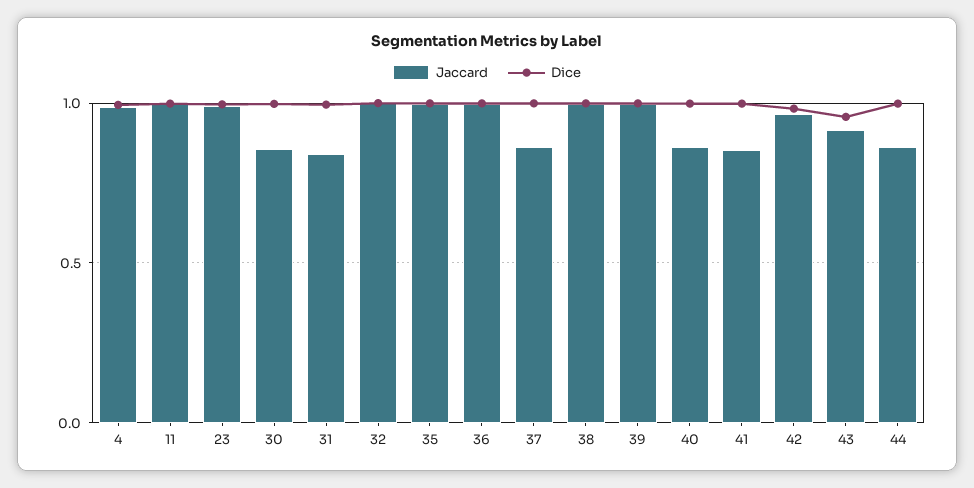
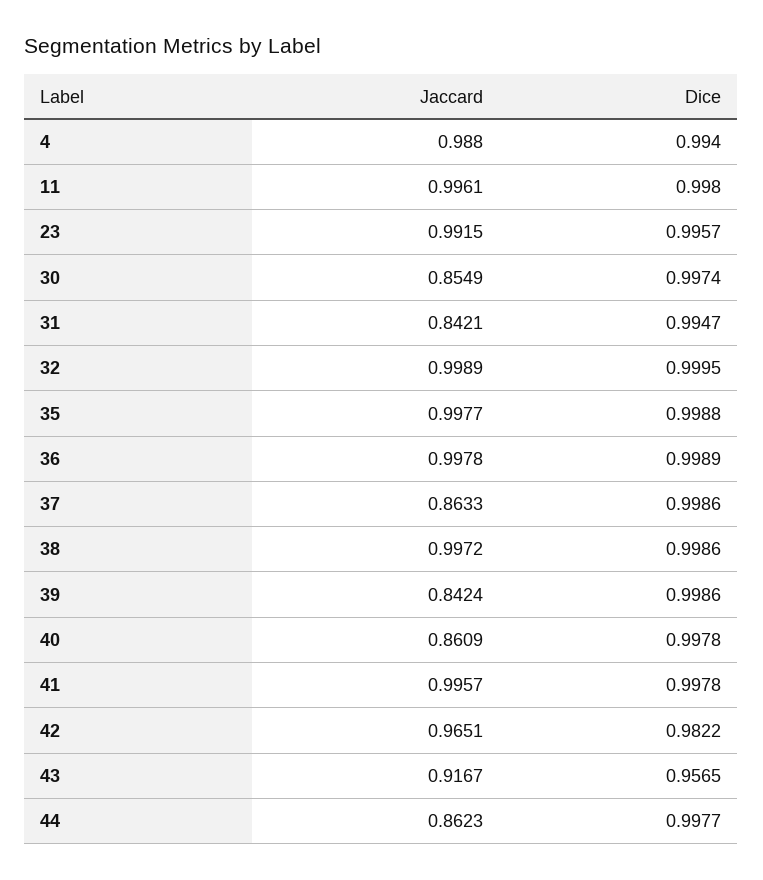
  {
    "Jaccard": {
      "4": 0.988,
      "11": 0.9961,
      "23": 0.9915,
      "30": 0.8549,
      "31": 0.8421,
      "32": 0.9989,
      "35": 0.9977,
      "36": 0.9978,
      "37": 0.8633,
      "38": 0.9972,
-     "39": 1,
+     "39": 0.8424,
      "40": 0.8609,
-     "41": 0.85,
+     "41": 0.9957,
      "42": 0.9651,
      "43": 0.9167,
      "44": 0.8623
    },
    "Dice": {
      "4": 0.994,
      "11": 0.998,
      "23": 0.9957,
      "30": 0.9974,
      "31": 0.9947,
      "32": 0.9995,
      "35": 0.9988,
      "36": 0.9989,
      "37": 0.9986,
      "38": 0.9986,
      "39": 0.9986,
      "40": 0.9978,
      "41": 0.9978,
      "42": 0.9822,
      "43": 0.9565,
      "44": 0.9977
    }
  }

